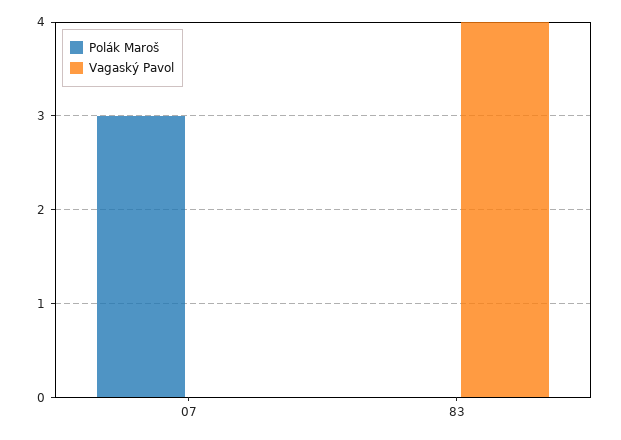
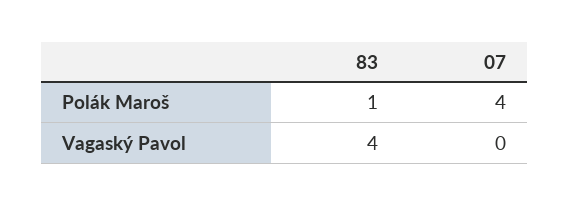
  {
    "Polák Maroš": {
-     "07": 3,
+     "07": 4,
-     "83": 0
+     "83": 1
    },
    "Vagaský Pavol": {
      "07": 0,
      "83": 4
    }
  }

